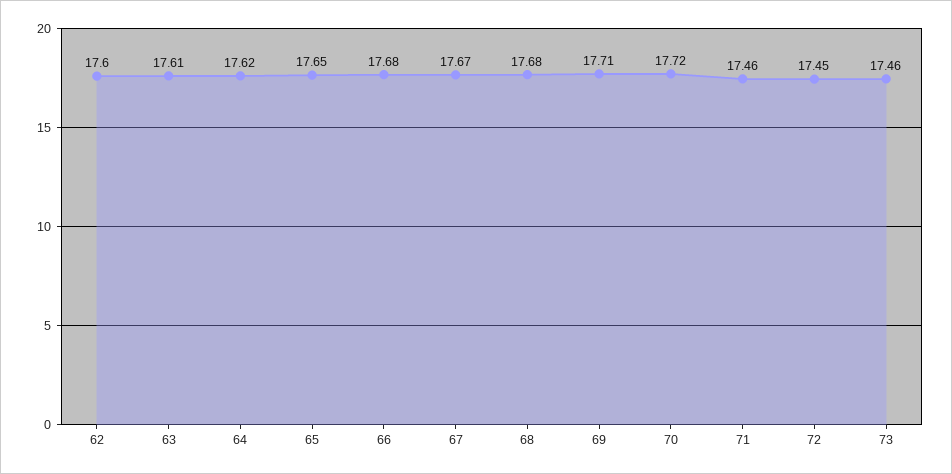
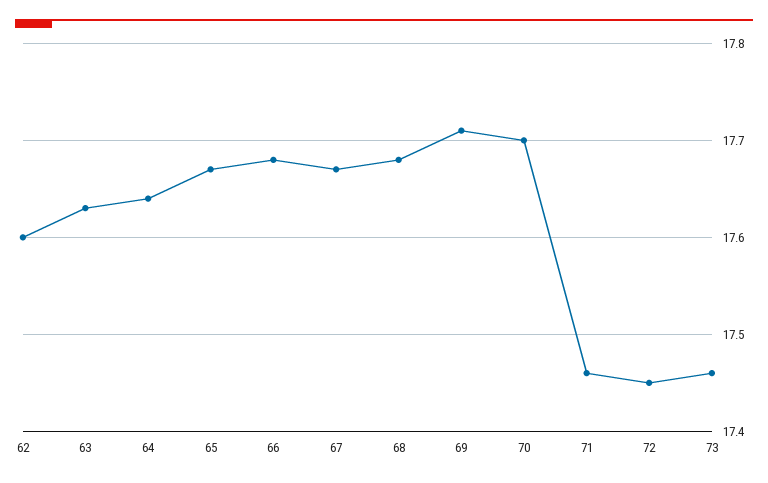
  {
    "62": 17.6,
-   "63": 17.61,
+   "63": 17.63,
-   "64": 17.62,
+   "64": 17.64,
-   "65": 17.65,
+   "65": 17.67,
    "66": 17.68,
    "67": 17.67,
    "68": 17.68,
    "69": 17.71,
-   "70": 17.72,
+   "70": 17.7,
    "71": 17.46,
    "72": 17.45,
    "73": 17.46
  }

